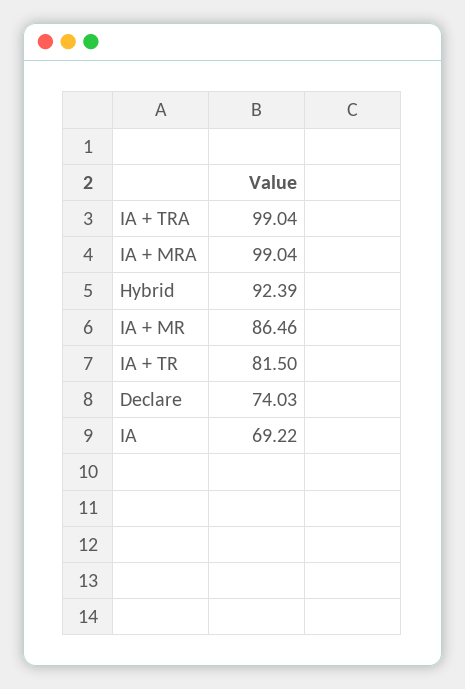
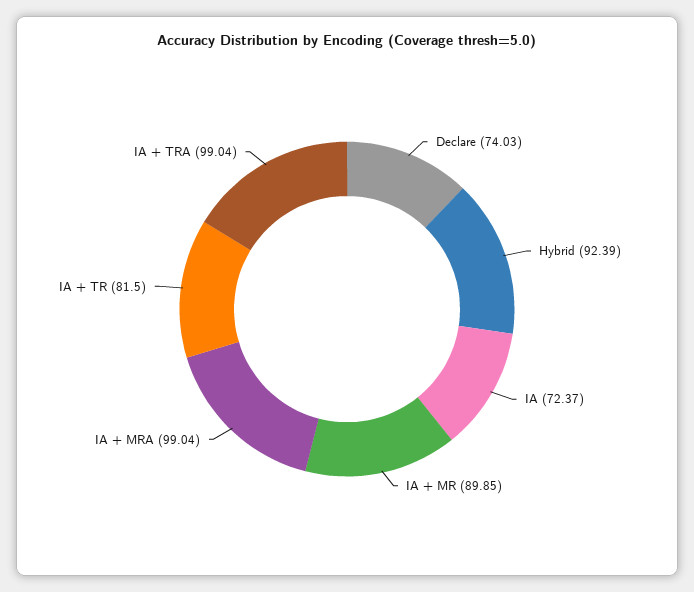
  {
    "IA + TRA": 99.04,
    "IA + MRA": 99.04,
    "Hybrid": 92.39,
-   "IA + MR": 86.46,
+   "IA + MR": 89.85,
    "IA + TR": 81.5,
    "Declare": 74.03,
-   "IA": 69.22
+   "IA": 72.37
  }

